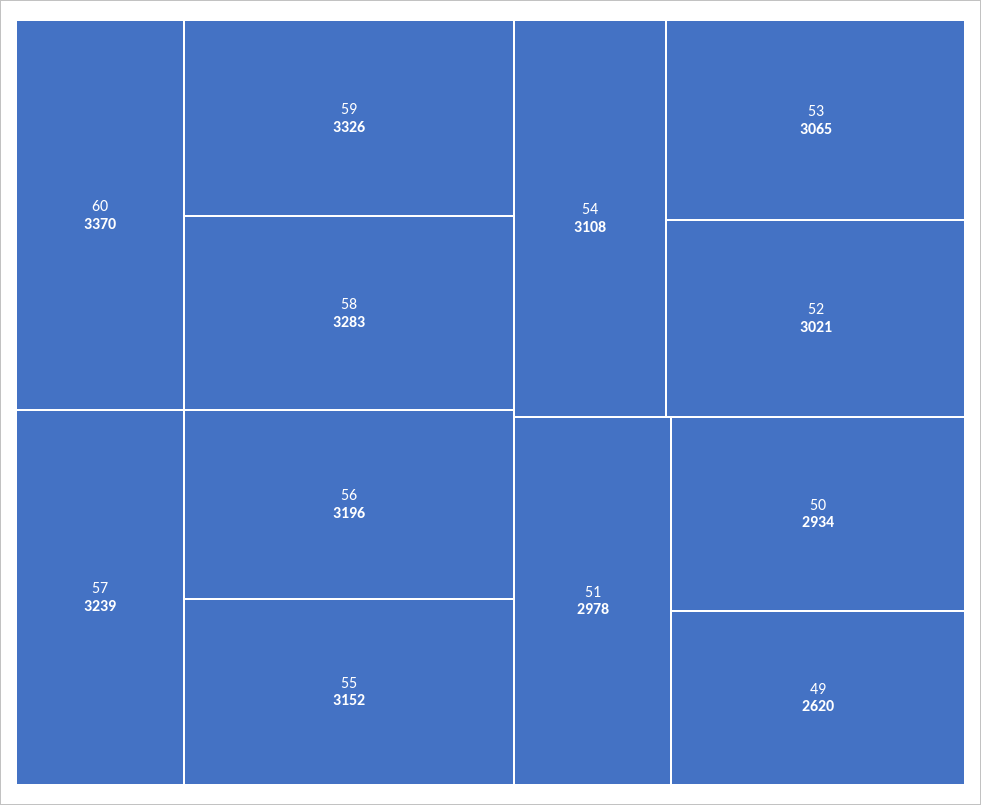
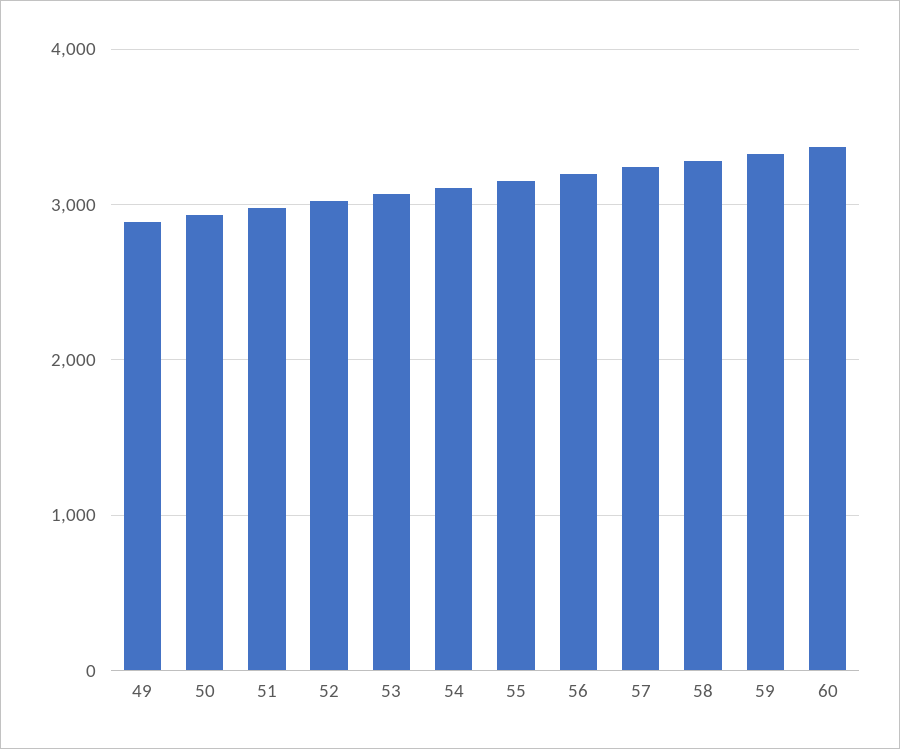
  {
    "60": 3370,
    "59": 3326,
    "58": 3283,
    "57": 3239,
    "56": 3196,
    "55": 3152,
    "54": 3108,
    "53": 3065,
    "52": 3021,
    "51": 2978,
    "50": 2934,
-   "49": 2620
+   "49": 2900
  }

